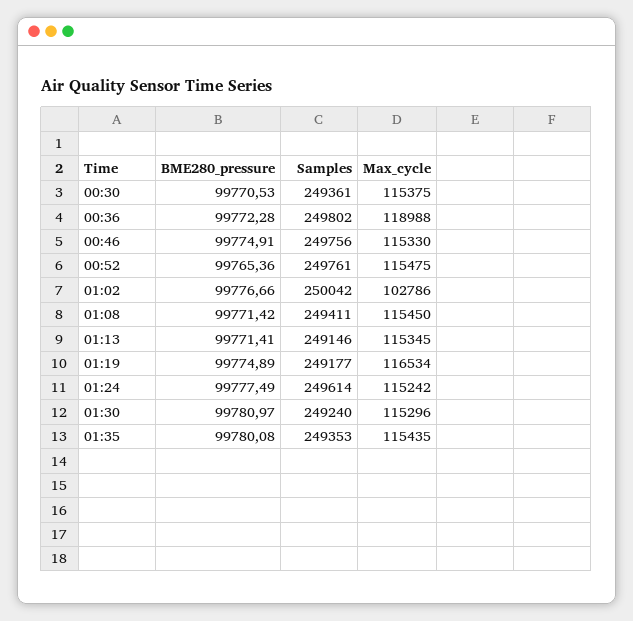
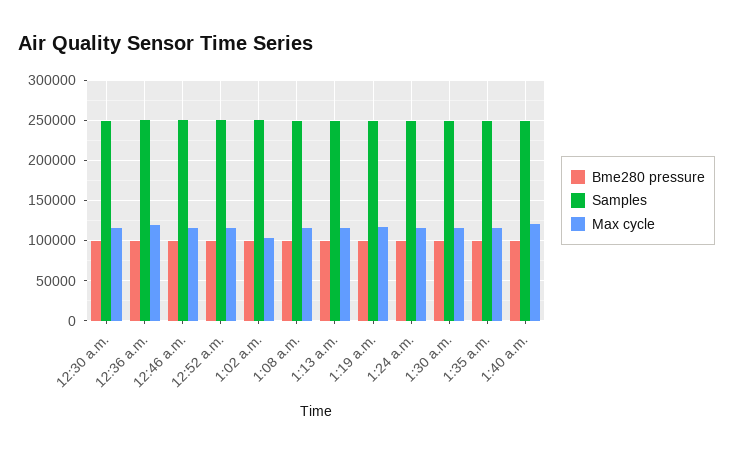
  {
    "BME280_pressure": {
      "00:30": 99770.53,
      "00:36": 99772.28,
      "00:46": 99774.91,
      "00:52": 99765.36,
      "01:02": 99776.66,
      "01:08": 99771.42,
      "01:13": 99771.41,
      "01:19": 99774.89,
      "01:24": 99777.49,
      "01:30": 99780.97,
-     "01:35": 99780.08
+     "01:35": 99780.08,
+     "1:40 a.m.": 100000
    },
    "Samples": {
      "00:30": 249361,
      "00:36": 249802,
      "00:46": 249756,
      "00:52": 249761,
      "01:02": 250042,
      "01:08": 249411,
      "01:13": 249146,
      "01:19": 249177,
      "01:24": 249614,
      "01:30": 249240,
-     "01:35": 249353
+     "01:35": 249353,
+     "1:40 a.m.": 250000
    },
    "Max_cycle": {
      "00:30": 115375,
      "00:36": 118988,
      "00:46": 115330,
      "00:52": 115475,
      "01:02": 102786,
      "01:08": 115450,
      "01:13": 115345,
      "01:19": 116534,
      "01:24": 115242,
      "01:30": 115296,
-     "01:35": 115435
+     "01:35": 115435,
+     "1:40 a.m.": 120000
    }
  }

